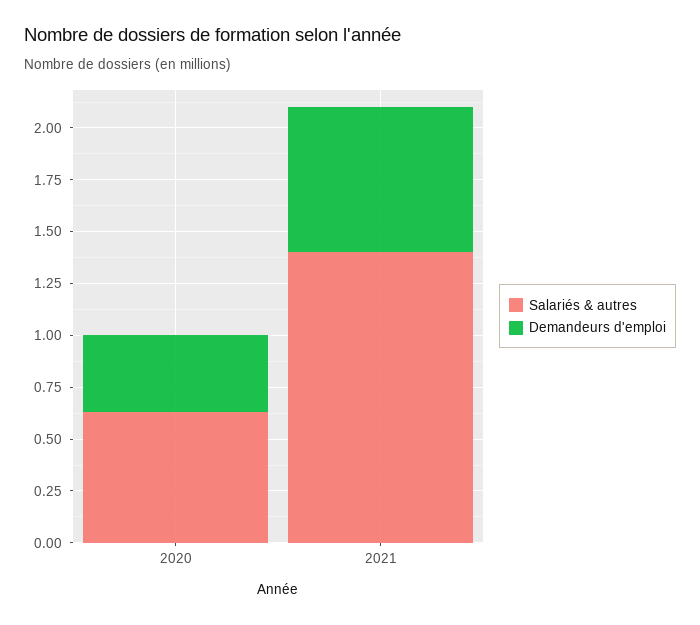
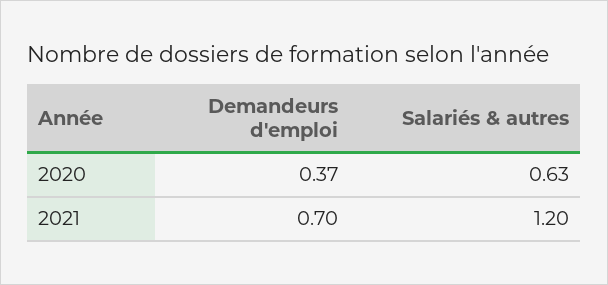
  {
    "Salariés & autres": {
      "2020": 0.63,
-     "2021": 1.4
+     "2021": 1.2
    },
    "Demandeurs d'emploi": {
      "2020": 0.37,
      "2021": 0.7
    }
  }

